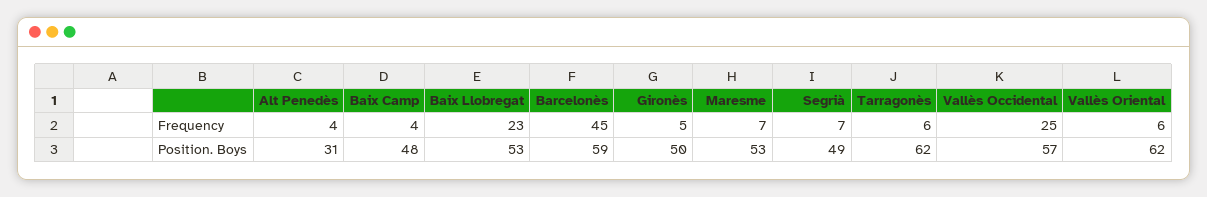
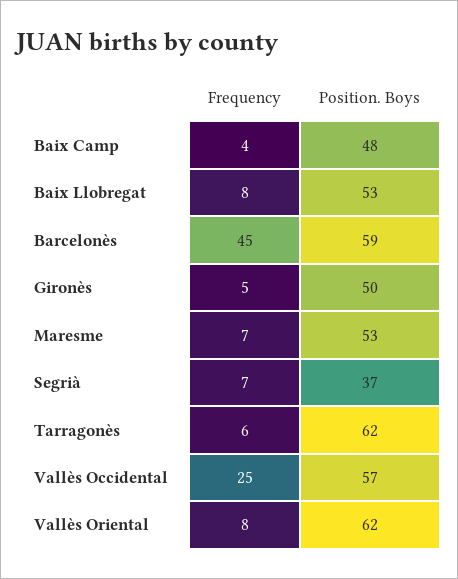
  {
-   "Alt Penedès": {
-     "Frequency": 4,
-     "Position. Boys": 31
-   },
    "Baix Camp": {
      "Frequency": 4,
      "Position. Boys": 48
    },
    "Baix Llobregat": {
-     "Frequency": 23,
+     "Frequency": 8,
      "Position. Boys": 53
    },
    "Barcelonès": {
      "Frequency": 45,
      "Position. Boys": 59
    },
    "Gironès": {
      "Frequency": 5,
      "Position. Boys": 50
    },
    "Maresme": {
      "Frequency": 7,
      "Position. Boys": 53
    },
    "Segrià": {
      "Frequency": 7,
-     "Position. Boys": 49
+     "Position. Boys": 37
    },
    "Tarragonès": {
      "Frequency": 6,
      "Position. Boys": 62
    },
    "Vallès Occidental": {
      "Frequency": 25,
      "Position. Boys": 57
    },
    "Vallès Oriental": {
-     "Frequency": 6,
+     "Frequency": 8,
      "Position. Boys": 62
    }
  }

